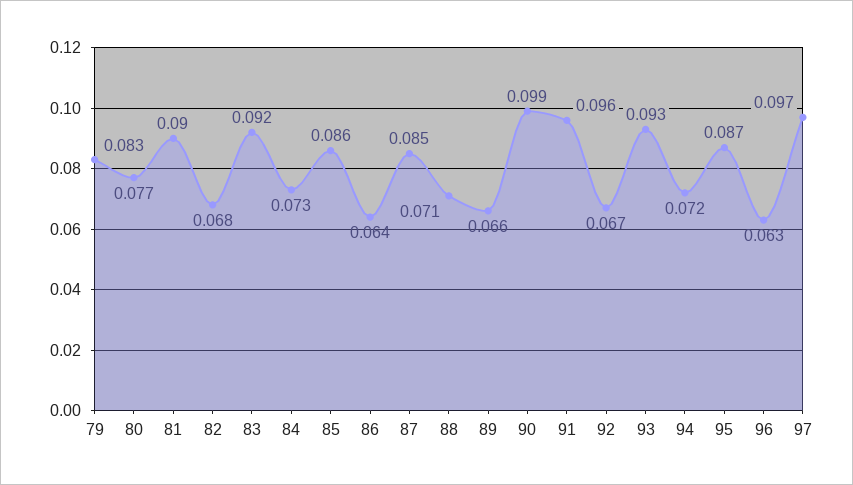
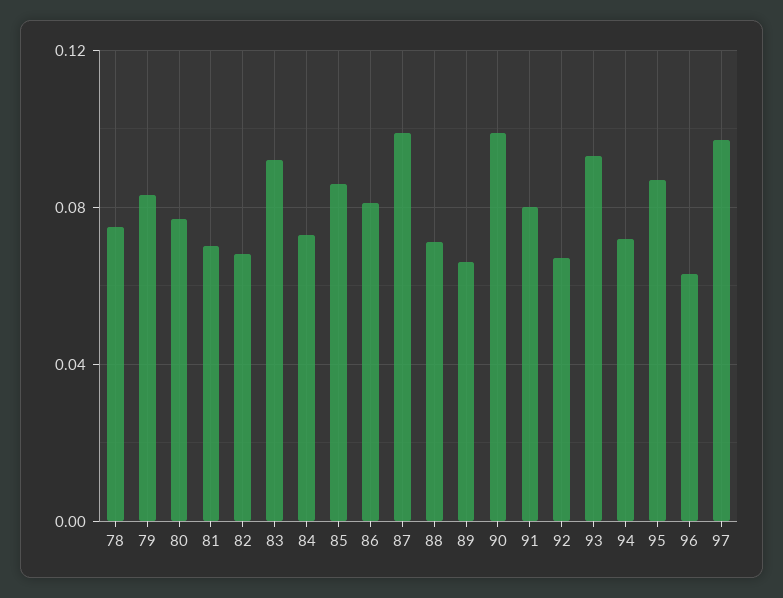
  {
    "79": 0.083,
    "80": 0.077,
-   "81": 0.09,
+   "81": 0.07,
    "82": 0.068,
    "83": 0.092,
    "84": 0.073,
    "85": 0.086,
-   "86": 0.064,
+   "86": 0.08,
-   "87": 0.085,
+   "87": 0.1,
    "88": 0.071,
    "89": 0.066,
    "90": 0.099,
-   "91": 0.096,
+   "91": 0.08,
    "92": 0.067,
    "93": 0.093,
    "94": 0.072,
    "95": 0.087,
    "96": 0.063,
-   "97": 0.097
+   "97": 0.097,
+   "78": 0.075
  }

